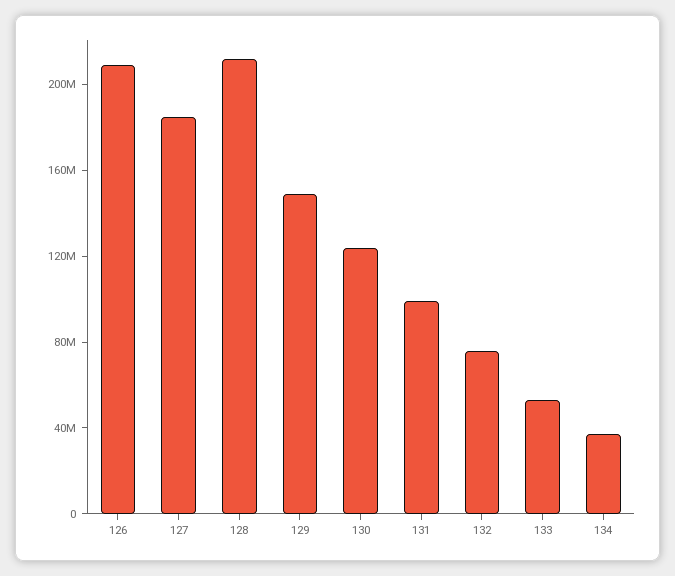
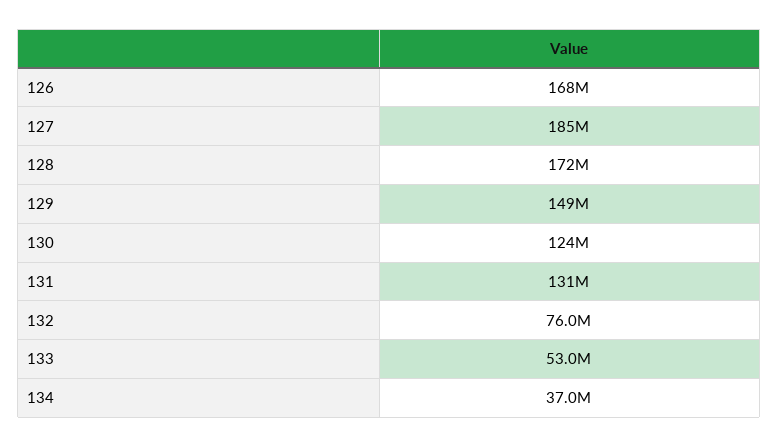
  {
-   "126": 210000000,
+   "126": 168000000,
    "127": 185000000,
-   "128": 210000000,
+   "128": 172000000,
    "129": 149000000,
    "130": 124000000,
-   "131": 100000000,
+   "131": 131000000,
    "132": 76000000,
    "133": 53000000,
    "134": 37000000
  }

